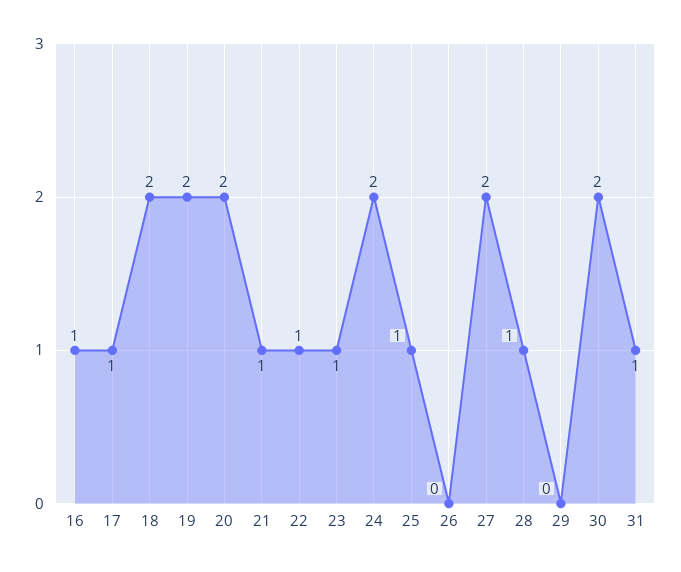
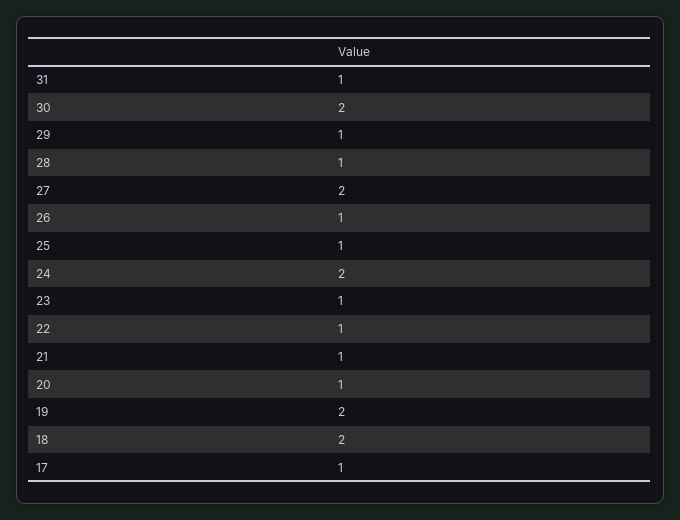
  {
-   "16": 1,
    "17": 1,
    "18": 2,
    "19": 2,
-   "20": 2,
+   "20": 1,
    "21": 1,
    "22": 1,
    "23": 1,
    "24": 2,
    "25": 1,
-   "26": 0,
+   "26": 1,
    "27": 2,
    "28": 1,
-   "29": 0,
+   "29": 1,
    "30": 2,
    "31": 1
  }

